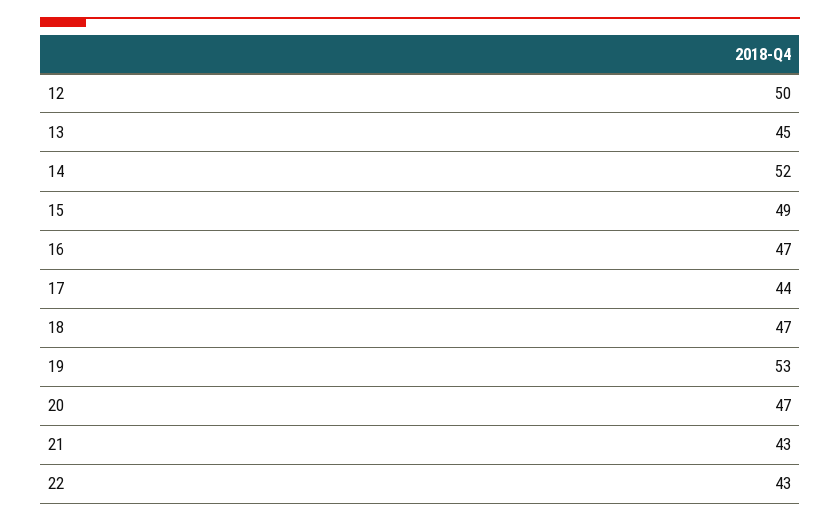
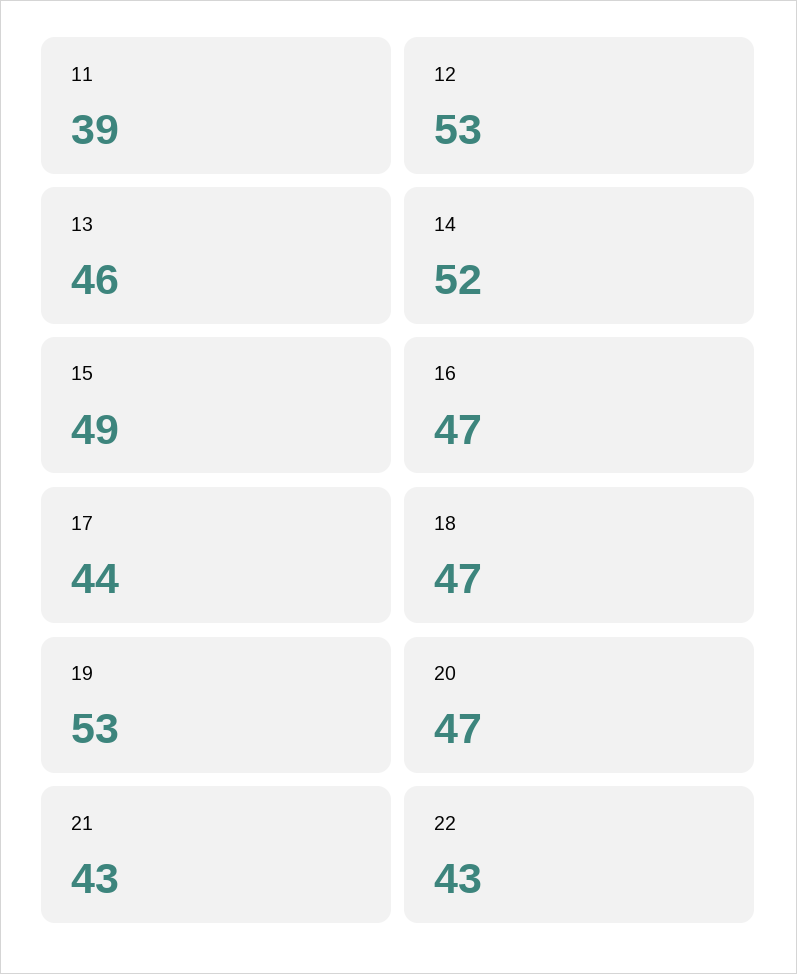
  {
-   "12": 50,
+   "12": 53,
-   "13": 45,
+   "13": 46,
    "14": 52,
    "15": 49,
    "16": 47,
    "17": 44,
    "18": 47,
    "19": 53,
    "20": 47,
    "21": 43,
-   "22": 43
+   "22": 43,
+   "11": 39
  }

